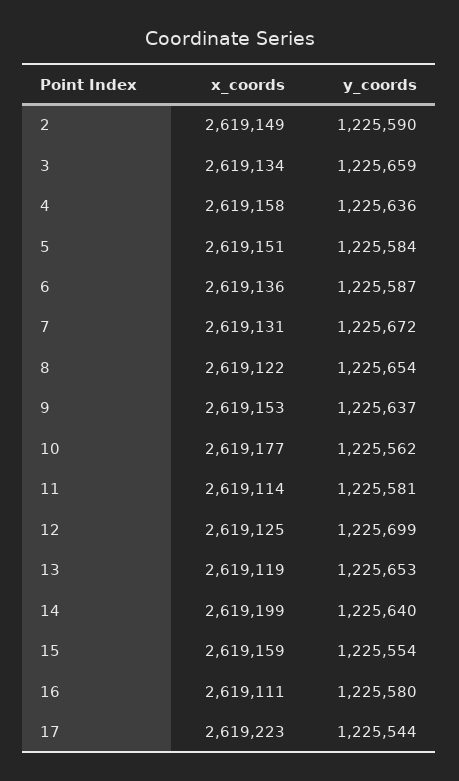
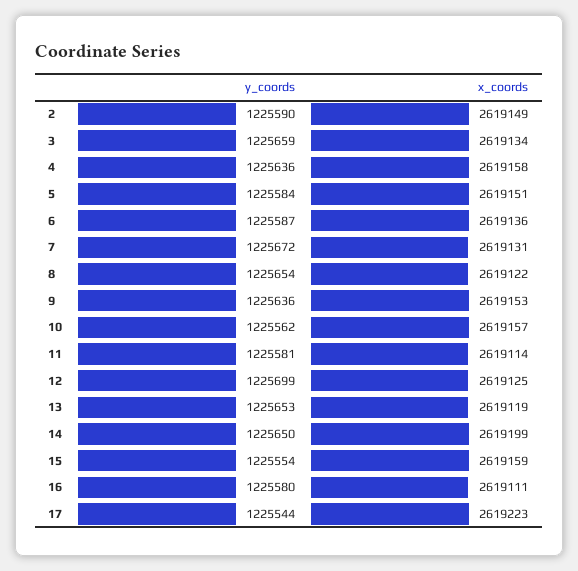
  {
    "x_coords": {
      "2": 2619149,
      "3": 2619134,
      "4": 2619158,
      "5": 2619151,
      "6": 2619136,
      "7": 2619131,
      "8": 2619122,
      "9": 2619153,
-     "10": 2619177,
+     "10": 2619157,
      "11": 2619114,
      "12": 2619125,
      "13": 2619119,
      "14": 2619199,
      "15": 2619159,
      "16": 2619111,
      "17": 2619223
    },
    "y_coords": {
      "2": 1225590,
      "3": 1225659,
      "4": 1225636,
      "5": 1225584,
      "6": 1225587,
      "7": 1225672,
      "8": 1225654,
-     "9": 1225637,
+     "9": 1225636,
      "10": 1225562,
      "11": 1225581,
      "12": 1225699,
      "13": 1225653,
-     "14": 1225640,
+     "14": 1225650,
      "15": 1225554,
      "16": 1225580,
      "17": 1225544
    }
  }

